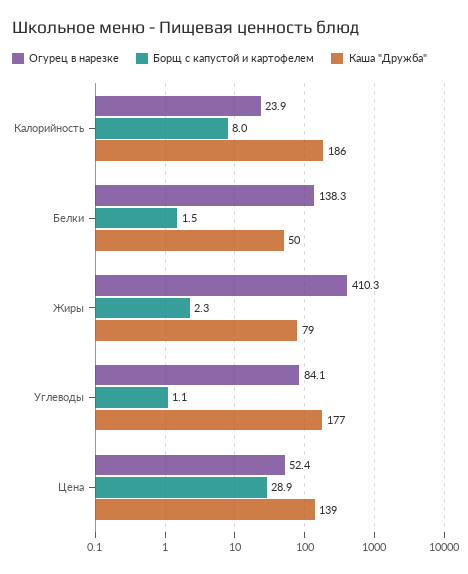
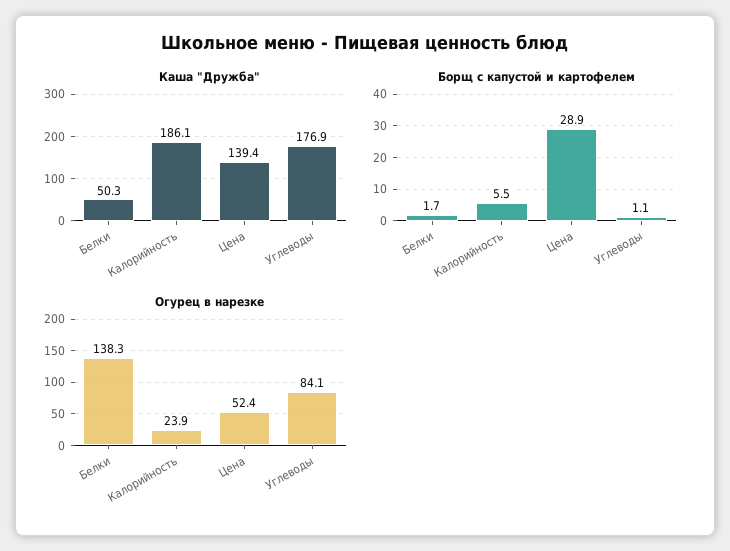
  {
    "Огурец в нарезке": {
      "Калорийность": 23.9,
      "Белки": 138.3,
-     "Жиры": 410.3,
      "Углеводы": 84.1,
      "Цена": 52.4
    },
    "Борщ с капустой и картофелем": {
-     "Калорийность": 8,
+     "Калорийность": 5.5,
-     "Белки": 1.5,
+     "Белки": 1.7,
-     "Жиры": 2.3,
      "Углеводы": 1.1,
      "Цена": 28.9
    },
    "Каша \"Дружба\"": {
      "Калорийность": 186.1,
      "Белки": 50.3,
-     "Жиры": 79,
      "Углеводы": 176.9,
      "Цена": 139.4
    }
  }

